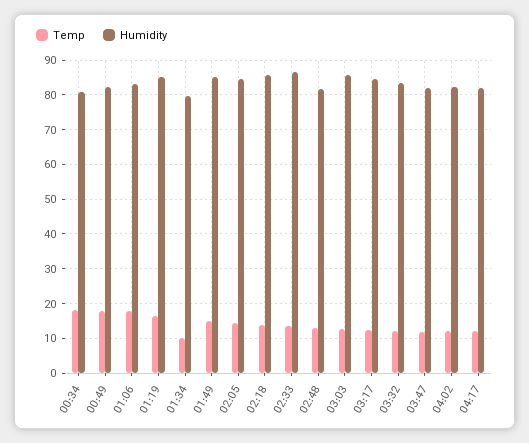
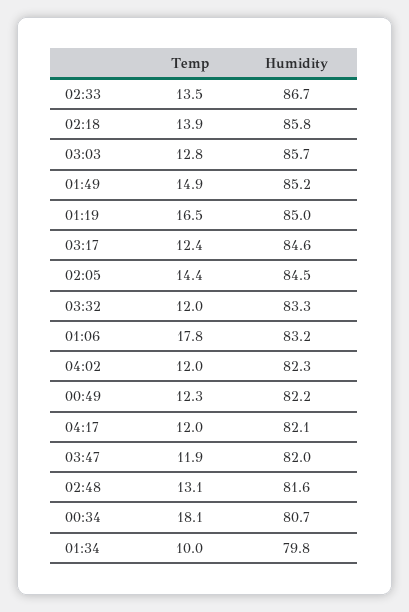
  {
    "Temp": {
      "00:34": 18.1,
-     "00:49": 18,
+     "00:49": 12.3,
      "01:06": 17.8,
      "01:19": 16.5,
      "01:34": 10,
      "01:49": 14.9,
      "02:05": 14.4,
      "02:18": 13.9,
      "02:33": 13.5,
      "02:48": 13.1,
      "03:03": 12.8,
      "03:17": 12.4,
      "03:32": 12,
      "03:47": 11.9,
      "04:02": 12,
      "04:17": 12
    },
    "Humidity": {
      "00:34": 80.7,
      "00:49": 82.2,
      "01:06": 83.2,
      "01:19": 85,
      "01:34": 79.8,
      "01:49": 85.2,
      "02:05": 84.5,
      "02:18": 85.8,
      "02:33": 86.7,
      "02:48": 81.6,
      "03:03": 85.7,
      "03:17": 84.6,
      "03:32": 83.3,
      "03:47": 82,
      "04:02": 82.3,
      "04:17": 82.1
    }
  }

